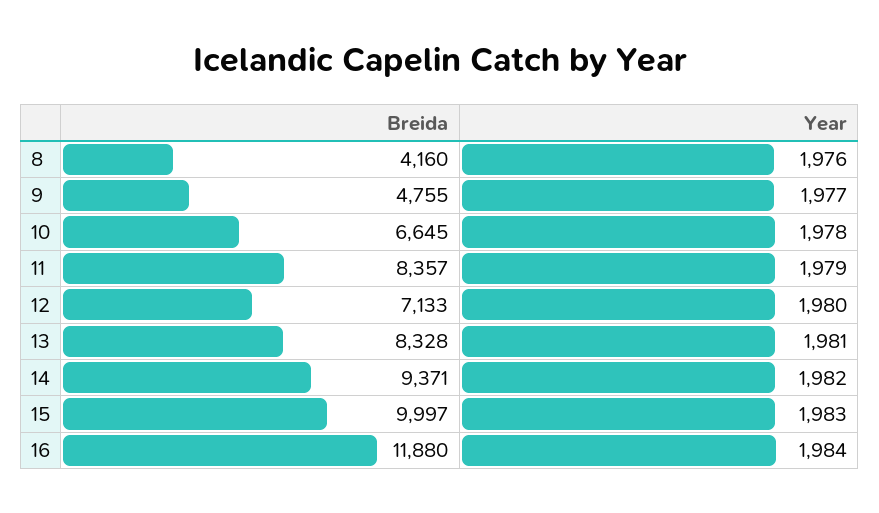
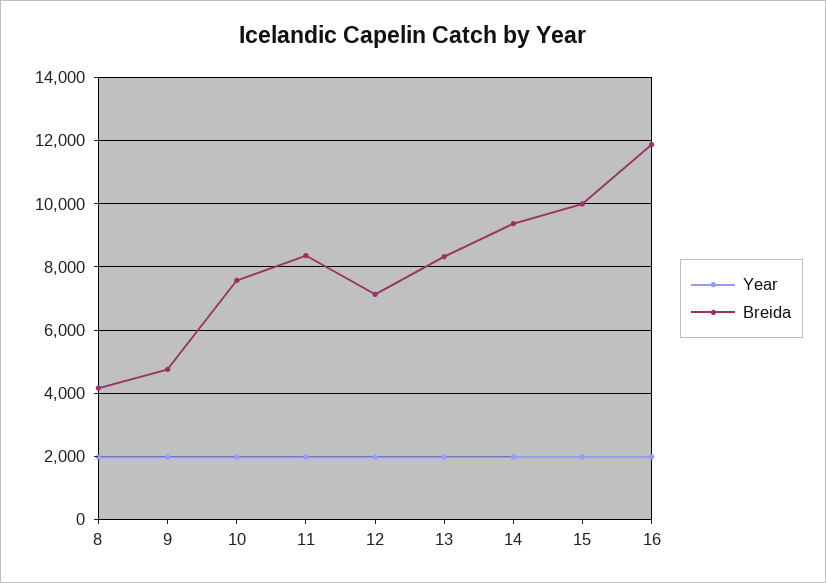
  {
    "Breida": {
      "8": 4160,
      "9": 4755,
-     "10": 6645,
+     "10": 7600,
      "11": 8357,
      "12": 7133,
      "13": 8328,
      "14": 9371,
      "15": 9997,
      "16": 11880
    },
    "Year": {
      "8": 1976,
      "9": 1977,
      "10": 1978,
      "11": 1979,
      "12": 1980,
      "13": 1981,
      "14": 1982,
      "15": 1983,
      "16": 1984
    }
  }

